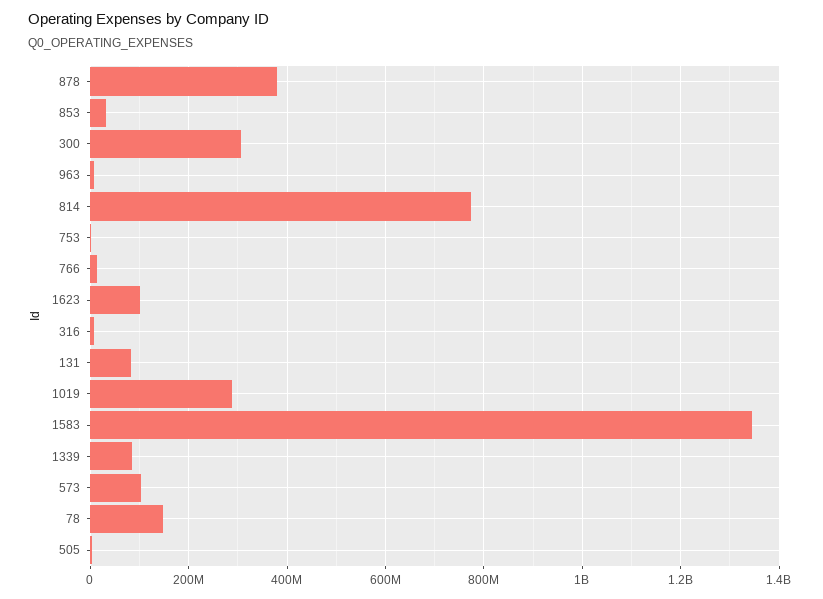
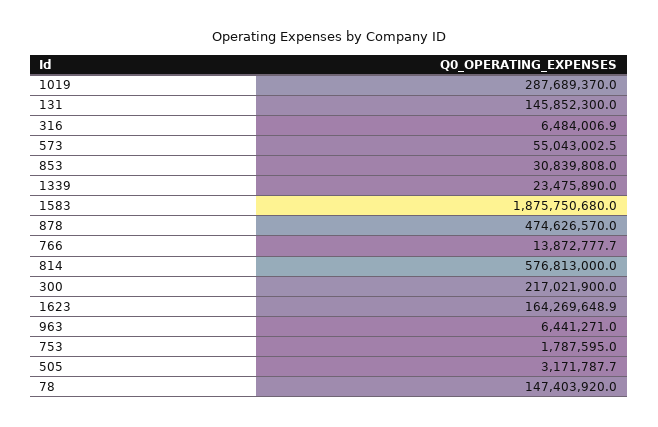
  {
-   "878": 380000000,
+   "878": 474626570,
    "853": 30839808,
-   "300": 300000000,
+   "300": 217021900,
    "963": 6441271,
-   "814": 780000000,
+   "814": 576813000,
    "753": 1787595,
    "766": 13872777.7,
-   "1623": 100000000,
+   "1623": 164269648.9,
    "316": 6484006.9,
-   "131": 80000000,
+   "131": 145852300,
    "1019": 287689370,
-   "1583": 1340000000,
+   "1583": 1875750680,
-   "1339": 80000000,
+   "1339": 23475890,
-   "573": 100000000,
+   "573": 55043002.5,
    "78": 147403920,
    "505": 3171787.7
  }

